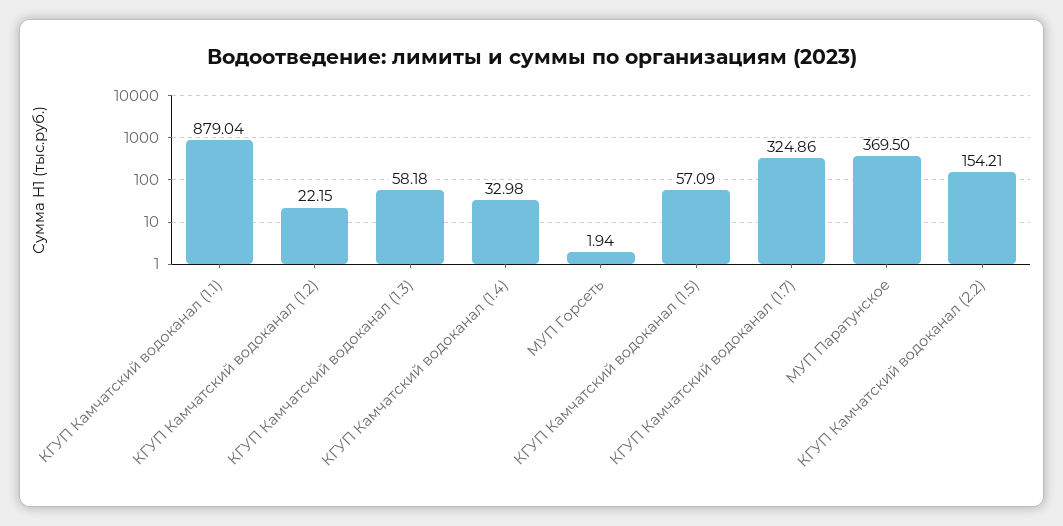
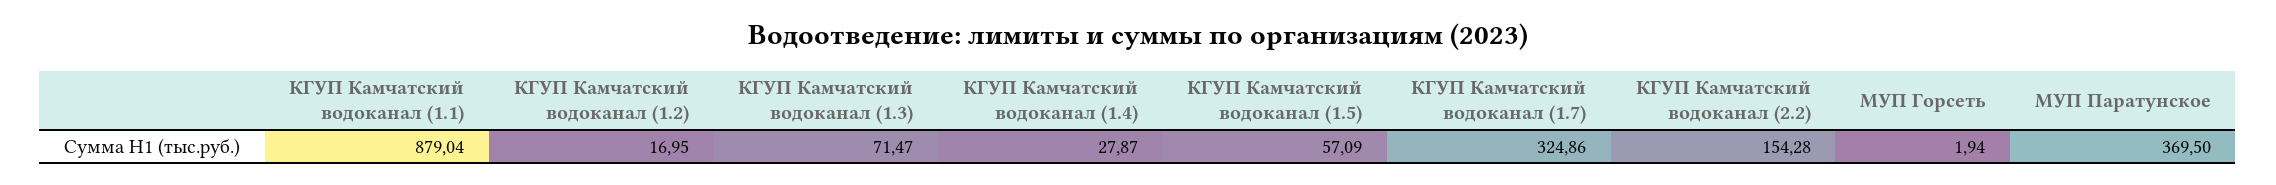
  {
    "КГУП Камчатский водоканал (1.1)": 879.04,
-   "КГУП Камчатский водоканал (1.2)": 22.15,
+   "КГУП Камчатский водоканал (1.2)": 16.95,
-   "КГУП Камчатский водоканал (1.3)": 58.18,
+   "КГУП Камчатский водоканал (1.3)": 71.47,
-   "КГУП Камчатский водоканал (1.4)": 32.98,
+   "КГУП Камчатский водоканал (1.4)": 27.87,
    "МУП Горсеть": 1.94,
    "КГУП Камчатский водоканал (1.5)": 57.09,
    "КГУП Камчатский водоканал (1.7)": 324.86,
    "МУП Паратунское": 369.5,
-   "КГУП Камчатский водоканал (2.2)": 154.21
+   "КГУП Камчатский водоканал (2.2)": 154.28
  }

